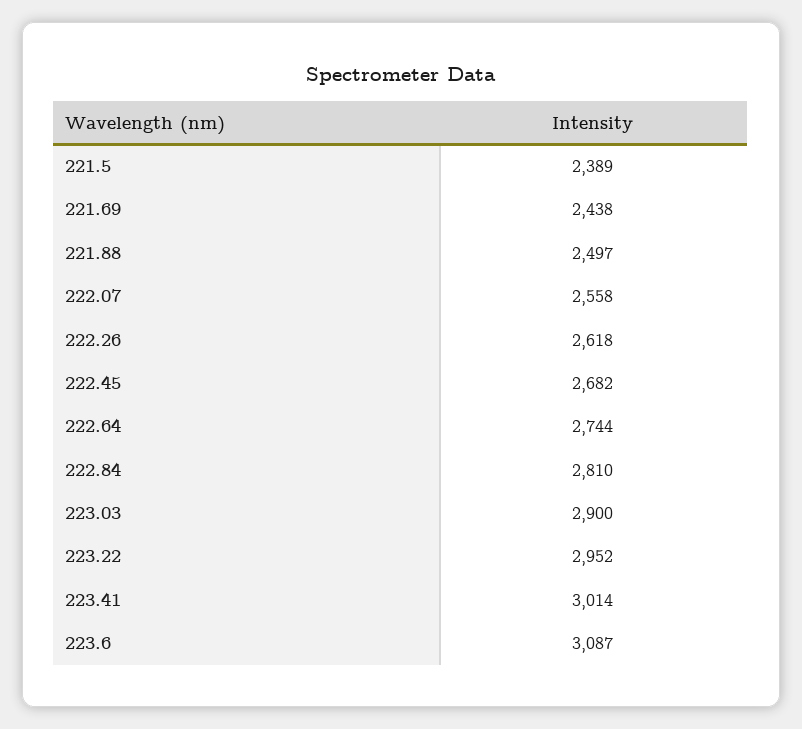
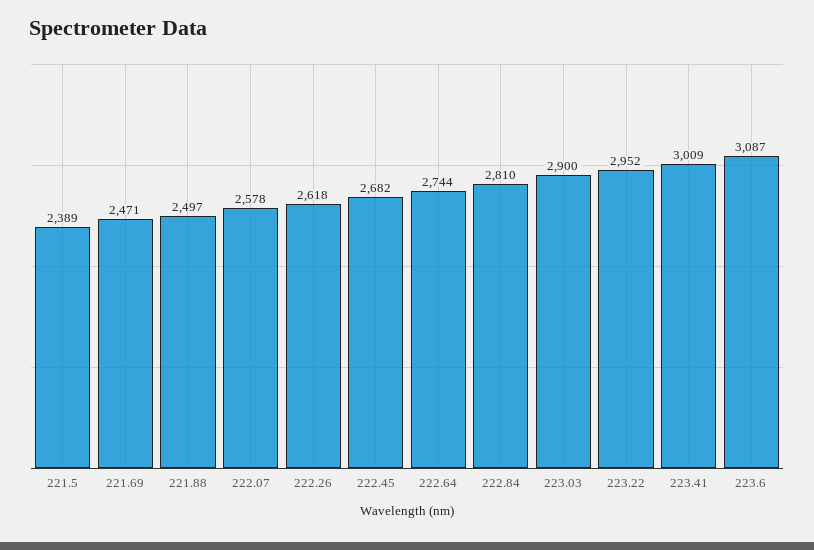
  {
    "221.5": 2389,
-   "221.69": 2438,
+   "221.69": 2471,
    "221.88": 2497,
-   "222.07": 2558,
+   "222.07": 2578,
    "222.26": 2618,
    "222.45": 2682,
    "222.64": 2744,
    "222.84": 2810,
    "223.03": 2900,
    "223.22": 2952,
-   "223.41": 3014,
+   "223.41": 3009,
    "223.6": 3087
  }

